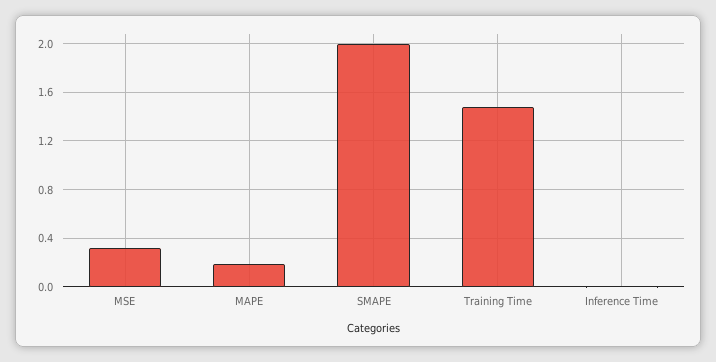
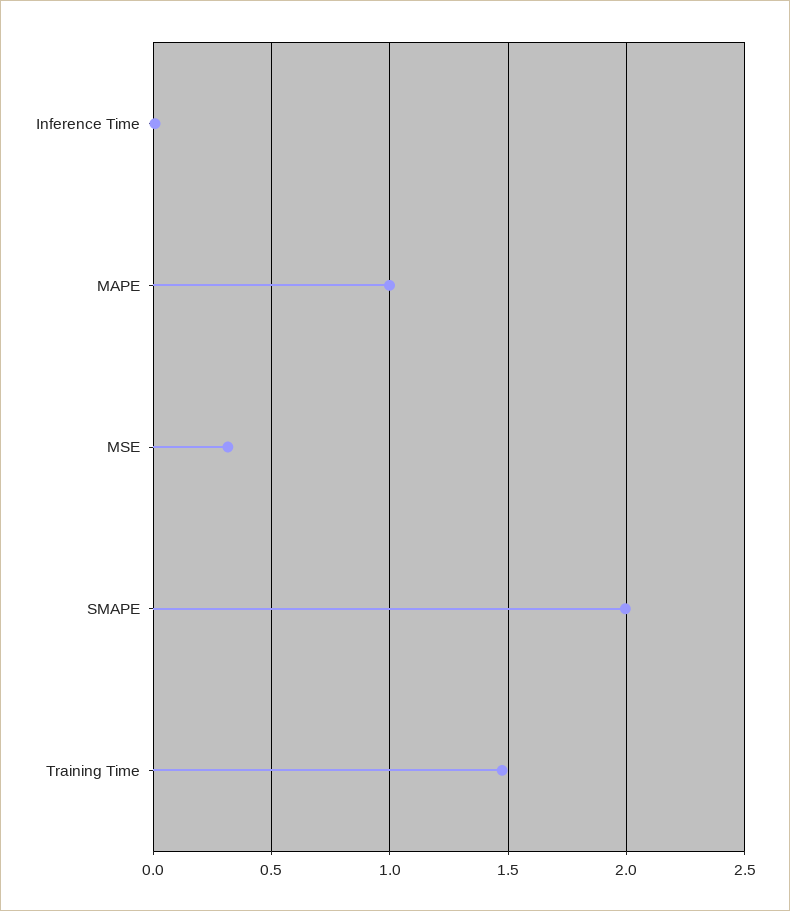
  {
    "MSE": 0.3,
-   "MAPE": 0.2,
+   "MAPE": 1,
    "SMAPE": 2,
    "Training Time": 1.5,
    "Inference Time": 0
  }

